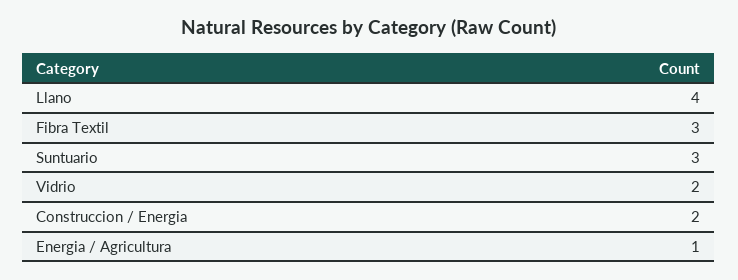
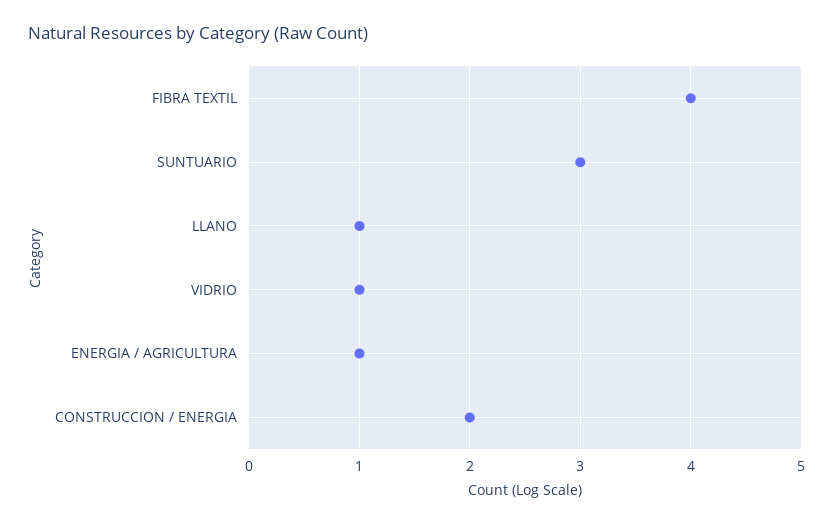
  {
-   "Llano": 4,
+   "Llano": 1,
-   "Fibra Textil": 3,
+   "Fibra Textil": 4,
    "Suntuario": 3,
-   "Vidrio": 2,
+   "Vidrio": 1,
    "Construccion / Energia": 2,
    "Energia / Agricultura": 1
  }

